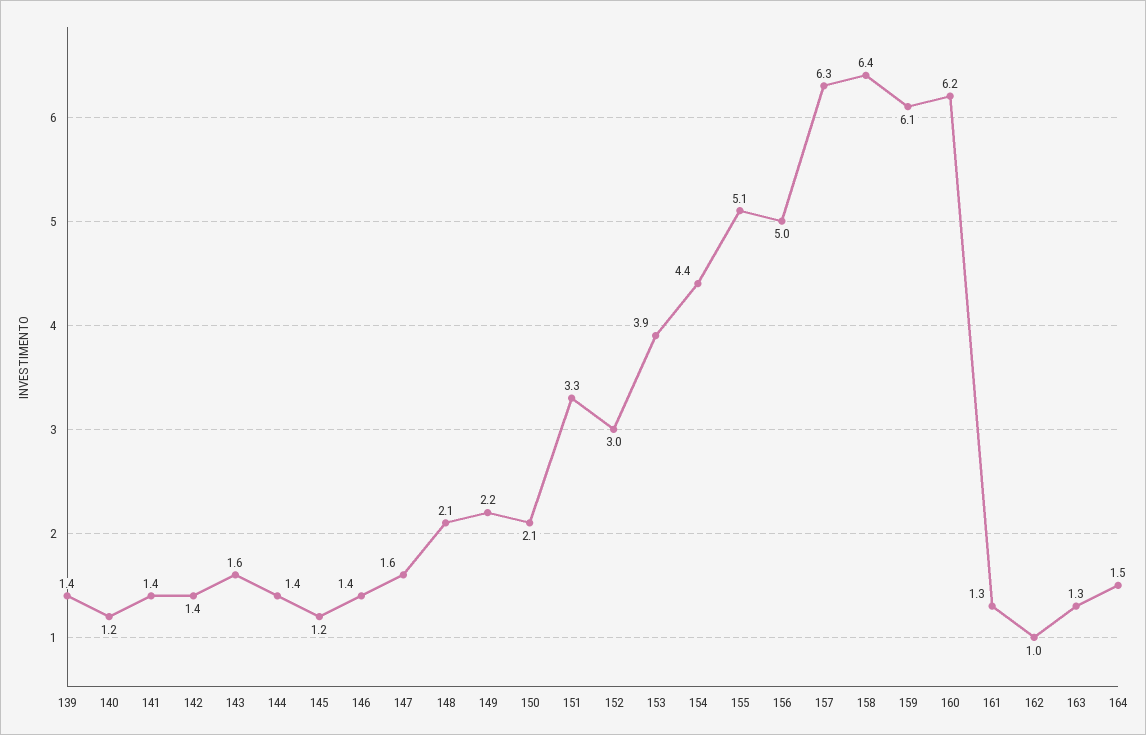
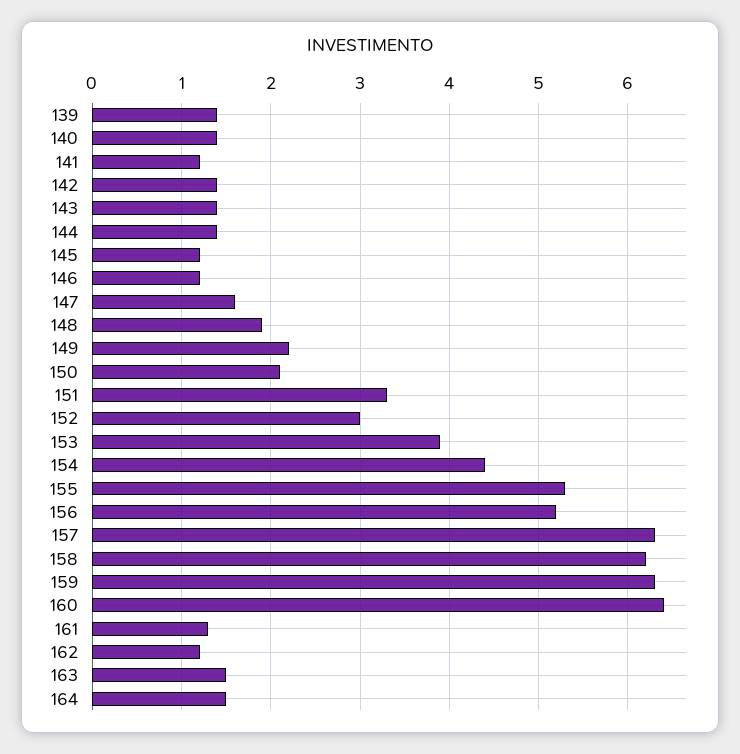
  {
    "139": 1.4,
-   "140": 1.2,
+   "140": 1.4,
-   "141": 1.4,
+   "141": 1.2,
    "142": 1.4,
-   "143": 1.6,
+   "143": 1.4,
    "144": 1.4,
    "145": 1.2,
-   "146": 1.4,
+   "146": 1.2,
    "147": 1.6,
-   "148": 2.1,
+   "148": 1.9,
    "149": 2.2,
    "150": 2.1,
    "151": 3.3,
    "152": 3,
    "153": 3.9,
    "154": 4.4,
-   "155": 5.1,
+   "155": 5.3,
-   "156": 5,
+   "156": 5.2,
    "157": 6.3,
-   "158": 6.4,
+   "158": 6.2,
-   "159": 6.1,
+   "159": 6.3,
-   "160": 6.2,
+   "160": 6.4,
    "161": 1.3,
-   "162": 1,
+   "162": 1.2,
-   "163": 1.3,
+   "163": 1.5,
    "164": 1.5
  }

